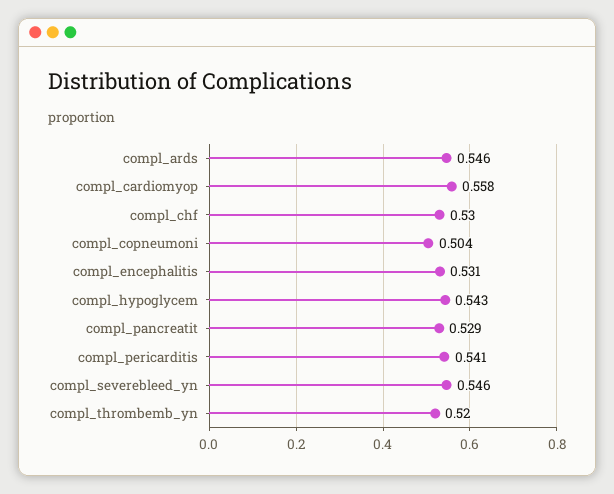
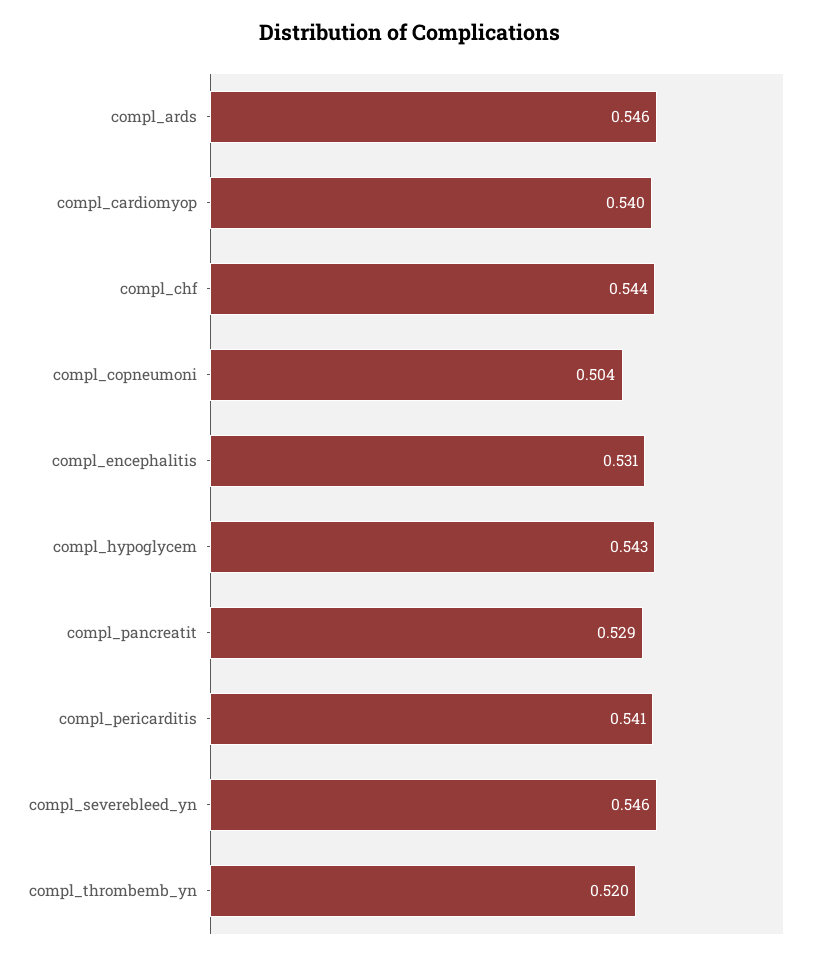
  {
    "compl_ards": 0.546,
-   "compl_cardiomyop": 0.558,
+   "compl_cardiomyop": 0.54,
-   "compl_chf": 0.53,
+   "compl_chf": 0.544,
    "compl_copneumoni": 0.504,
    "compl_encephalitis": 0.531,
    "compl_hypoglycem": 0.543,
    "compl_pancreatit": 0.529,
    "compl_pericarditis": 0.541,
    "compl_severebleed_yn": 0.546,
    "compl_thrombemb_yn": 0.52
  }

